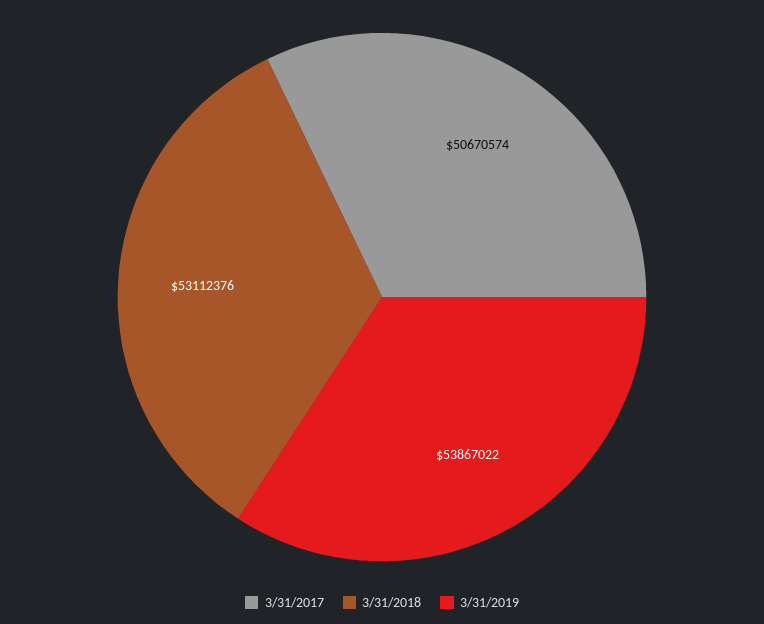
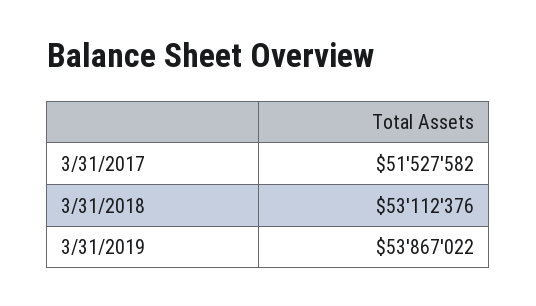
  {
-   "3/31/2017": 50670574,
+   "3/31/2017": 51527582,
    "3/31/2018": 53112376,
    "3/31/2019": 53867022
  }

